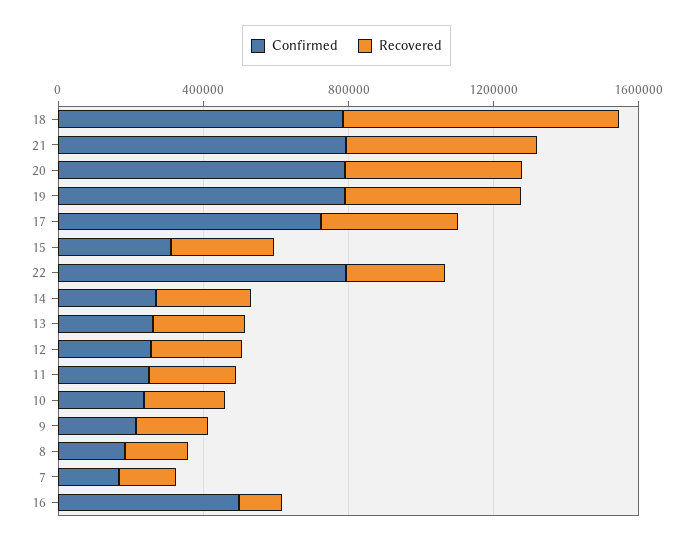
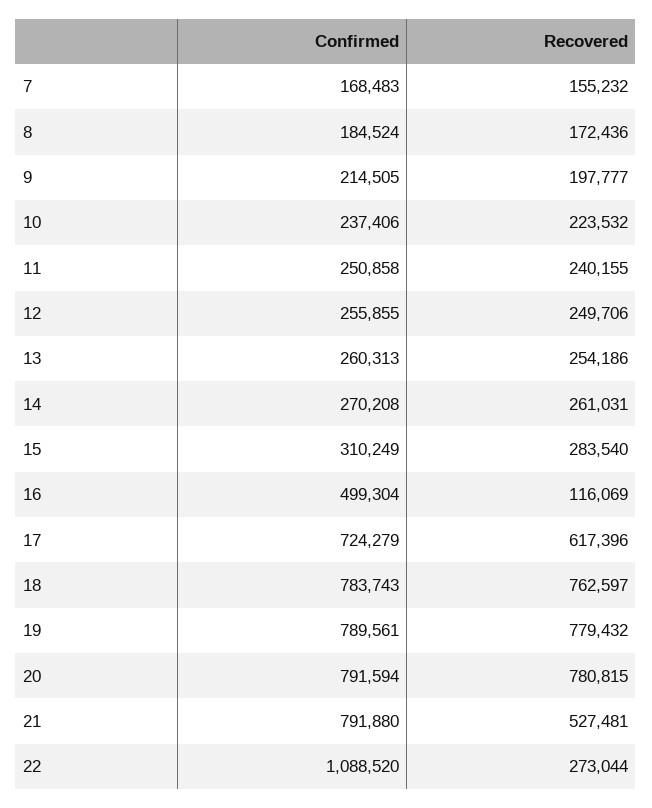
  {
    "Confirmed": {
      "18": 783743,
      "21": 791880,
      "20": 791594,
      "19": 789561,
      "17": 724279,
      "15": 310249,
-     "22": 800000,
+     "22": 1088520,
      "14": 270208,
      "13": 260313,
      "12": 255855,
      "11": 250858,
      "10": 237406,
      "9": 214505,
      "8": 184524,
      "7": 168483,
      "16": 499304
    },
    "Recovered": {
      "18": 762597,
      "21": 527481,
-     "20": 500000,
+     "20": 780815,
-     "19": 500000,
+     "19": 779432,
-     "17": 400000,
+     "17": 617396,
      "15": 283540,
      "22": 273044,
      "14": 261031,
      "13": 254186,
      "12": 249706,
      "11": 240155,
      "10": 223532,
      "9": 197777,
      "8": 172436,
      "7": 155232,
      "16": 116069
    }
  }

